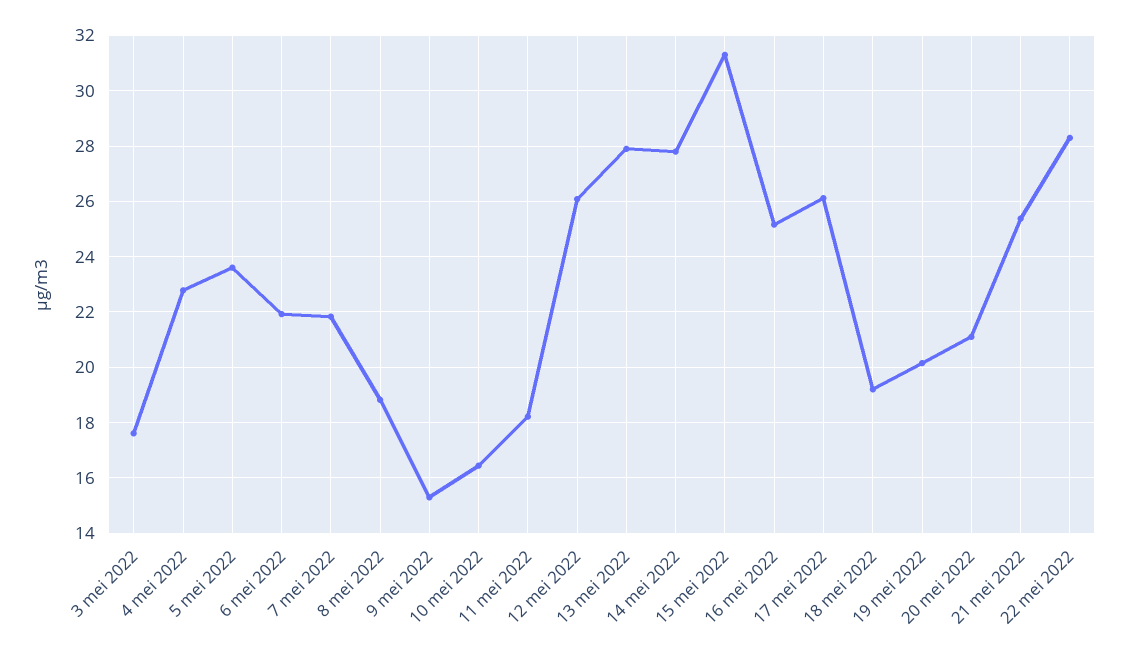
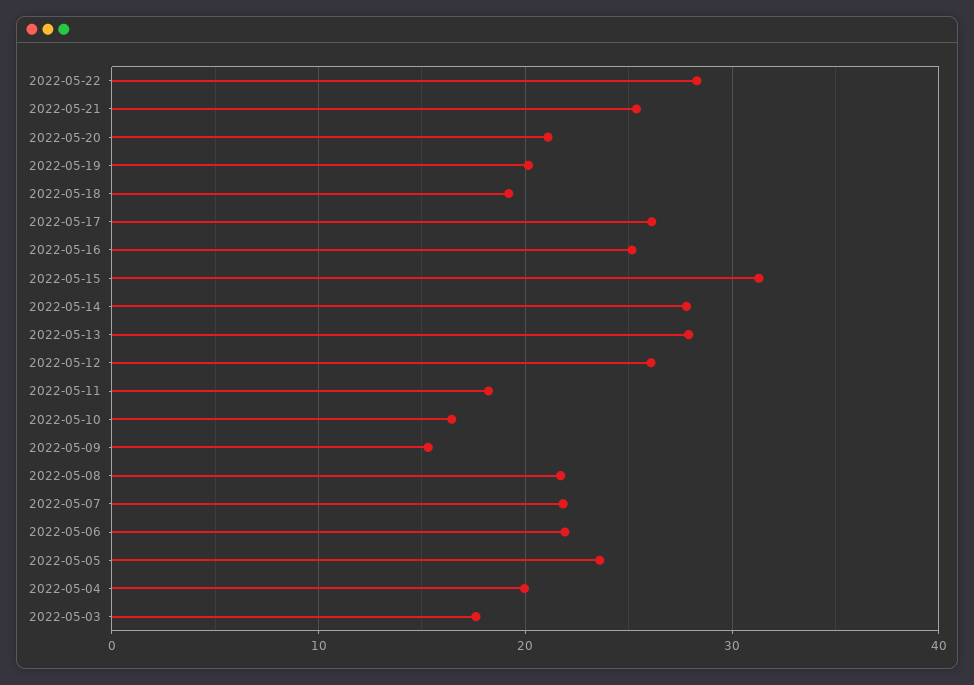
  {
    "3 mei 2022": 17.5,
-   "4 mei 2022": 22.75,
+   "4 mei 2022": 20,
    "5 mei 2022": 23.5,
    "6 mei 2022": 22,
    "7 mei 2022": 21.75,
-   "8 mei 2022": 18.75,
+   "8 mei 2022": 22,
    "9 mei 2022": 15.25,
    "10 mei 2022": 16.5,
    "11 mei 2022": 18.25,
    "12 mei 2022": 26,
    "13 mei 2022": 28,
    "14 mei 2022": 27.75,
    "15 mei 2022": 31.25,
    "16 mei 2022": 25.25,
    "17 mei 2022": 26,
    "18 mei 2022": 19.25,
    "19 mei 2022": 20.25,
    "20 mei 2022": 21,
    "21 mei 2022": 25.5,
    "22 mei 2022": 28.25
  }

